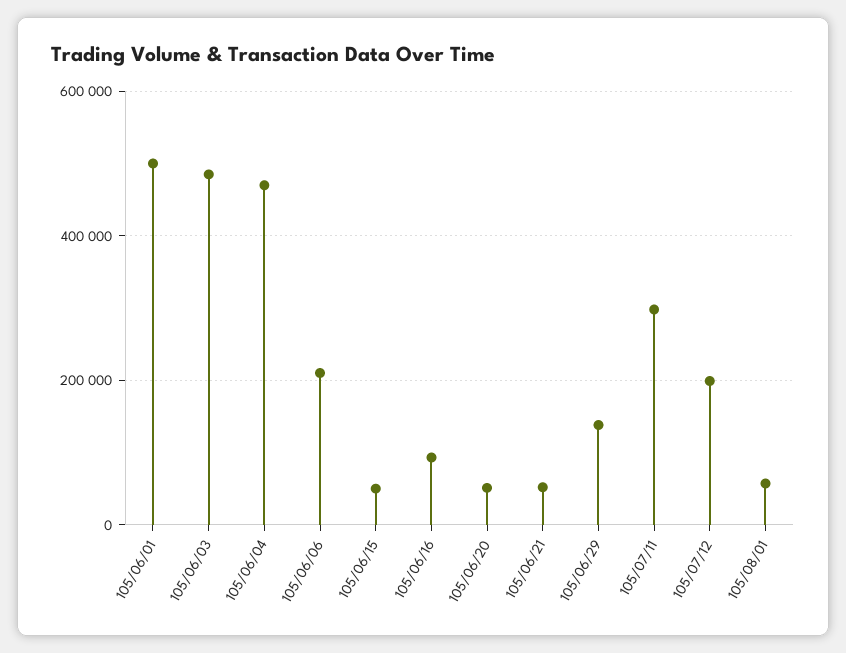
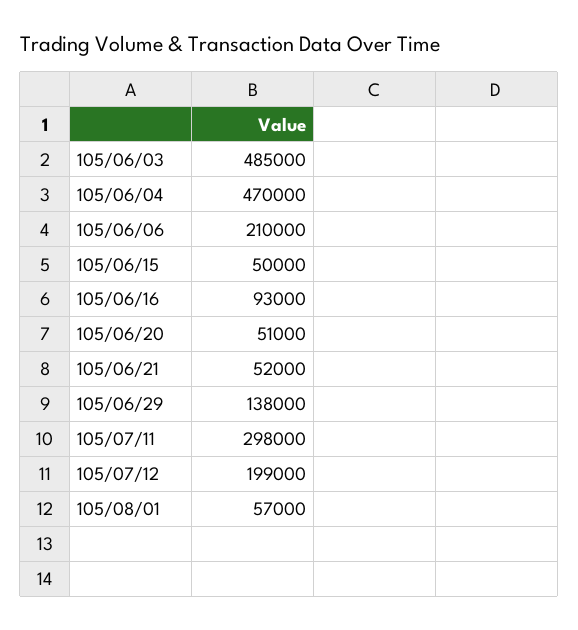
  {
-   "105/06/01": 500000,
    "105/06/03": 485000,
    "105/06/04": 470000,
    "105/06/06": 210000,
    "105/06/15": 50000,
    "105/06/16": 93000,
    "105/06/20": 51000,
    "105/06/21": 52000,
    "105/06/29": 138000,
    "105/07/11": 298000,
    "105/07/12": 199000,
    "105/08/01": 57000
  }

